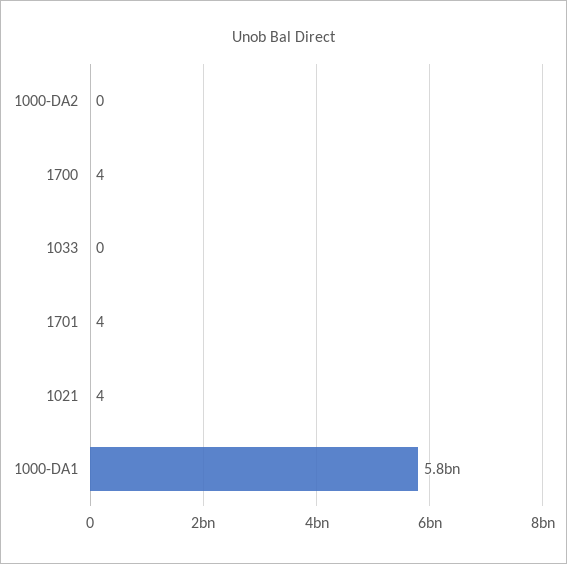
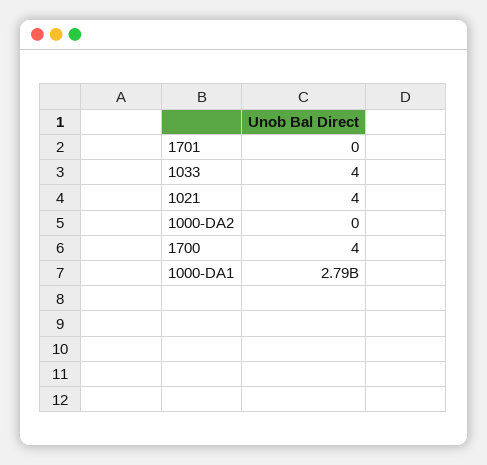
  {
    "1000-DA2": 0,
    "1700": 4,
-   "1033": 0,
+   "1033": 4,
-   "1701": 4,
+   "1701": 0,
    "1021": 4,
-   "1000-DA1": 5800000000
+   "1000-DA1": 2790000000
  }

